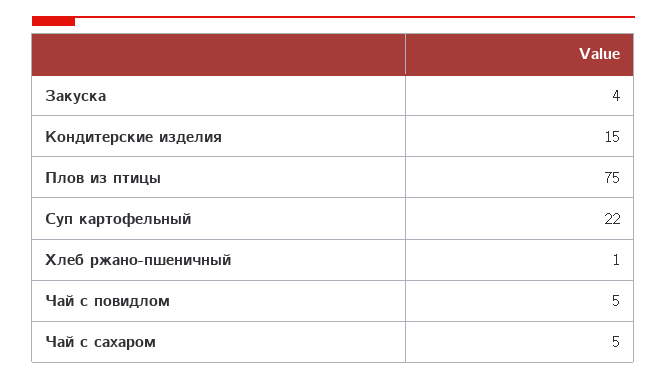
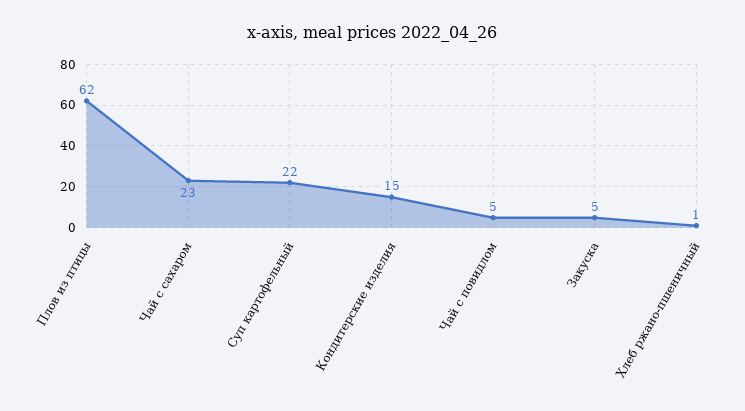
  {
-   "Закуска": 4,
+   "Закуска": 5,
    "Кондитерские изделия": 15,
-   "Плов из птицы": 75,
+   "Плов из птицы": 62,
    "Суп картофельный": 22,
    "Хлеб ржано-пшеничный": 1,
    "Чай с повидлом": 5,
-   "Чай с сахаром": 5
+   "Чай с сахаром": 23
  }

